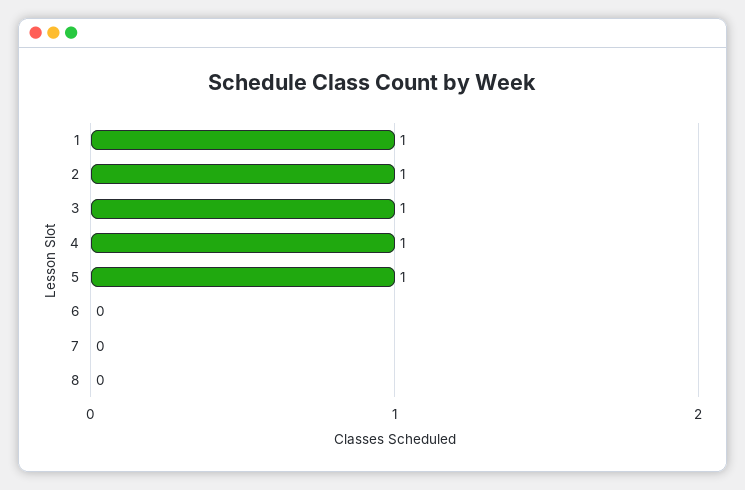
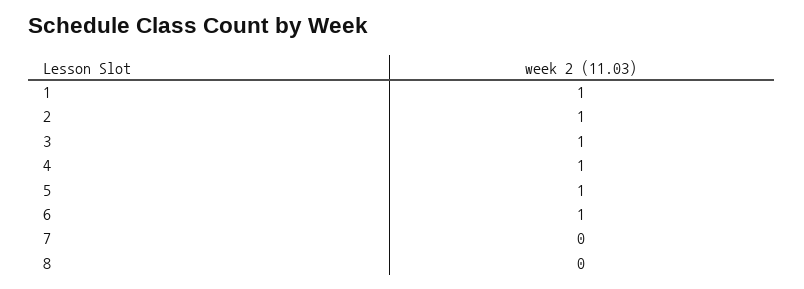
  {
    "1": 1,
    "2": 1,
    "3": 1,
    "4": 1,
    "5": 1,
-   "6": 0,
+   "6": 1,
    "7": 0,
    "8": 0
  }

